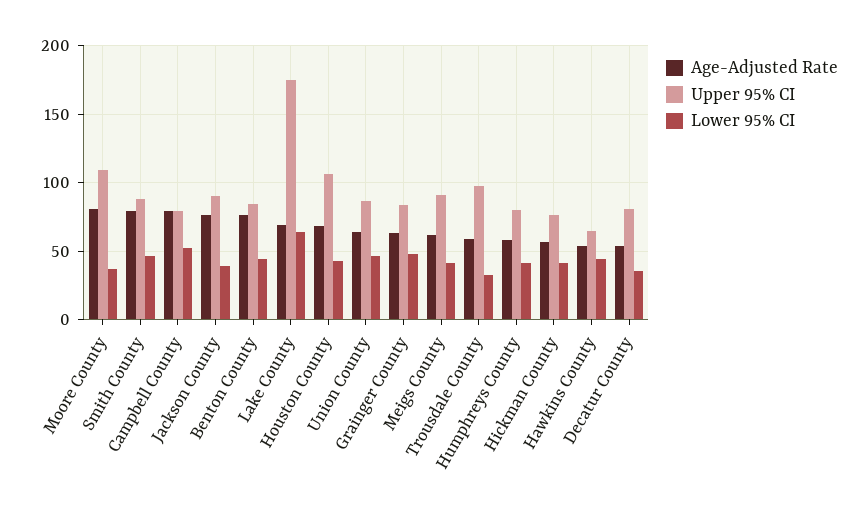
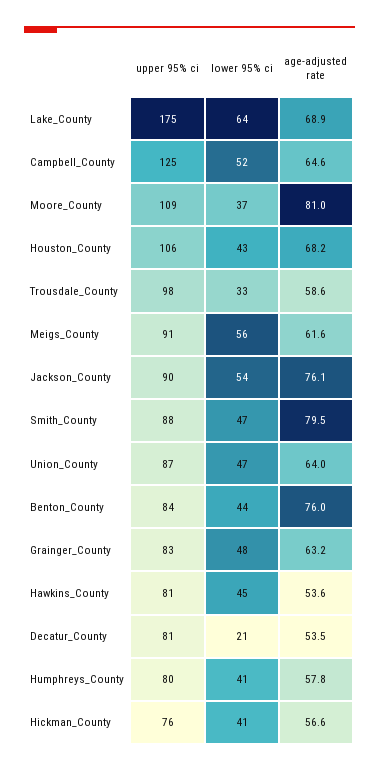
  {
    "Age-Adjusted Rate": {
      "Moore County": 81,
      "Smith County": 79.5,
-     "Campbell County": 80,
+     "Campbell County": 64.6,
      "Jackson County": 76.1,
      "Benton County": 76,
      "Lake County": 68.9,
      "Houston County": 68.2,
      "Union County": 64,
      "Grainger County": 63.2,
      "Meigs County": 61.6,
      "Trousdale County": 58.6,
      "Humphreys County": 57.8,
      "Hickman County": 56.6,
      "Hawkins County": 53.6,
      "Decatur County": 53.5
    },
    "Upper 95% CI": {
      "Moore County": 109,
      "Smith County": 88,
-     "Campbell County": 80,
+     "Campbell County": 125,
      "Jackson County": 90,
      "Benton County": 84,
      "Lake County": 175,
      "Houston County": 106,
      "Union County": 87,
      "Grainger County": 83,
      "Meigs County": 91,
      "Trousdale County": 98,
      "Humphreys County": 80,
      "Hickman County": 76,
-     "Hawkins County": 65,
+     "Hawkins County": 81,
      "Decatur County": 81
    },
    "Lower 95% CI": {
      "Moore County": 37,
      "Smith County": 47,
      "Campbell County": 52,
-     "Jackson County": 40,
+     "Jackson County": 54,
      "Benton County": 44,
      "Lake County": 64,
      "Houston County": 43,
      "Union County": 47,
      "Grainger County": 48,
-     "Meigs County": 40,
+     "Meigs County": 56,
      "Trousdale County": 33,
      "Humphreys County": 41,
      "Hickman County": 41,
      "Hawkins County": 45,
-     "Decatur County": 35
+     "Decatur County": 21
    }
  }

